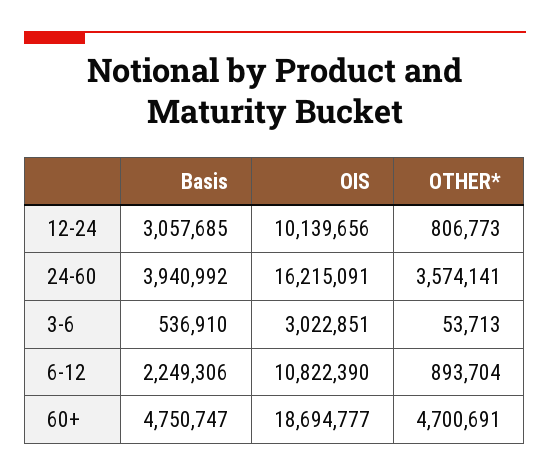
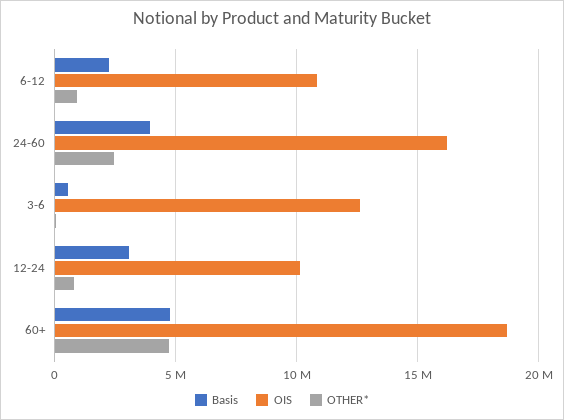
  {
    "Basis": {
      "12-24": 3057685,
      "24-60": 3940992,
      "3-6": 536910,
      "6-12": 2249306,
      "60+": 4750747
    },
    "OIS": {
      "12-24": 10139656,
      "24-60": 16215091,
-     "3-6": 3022851,
+     "3-6": 12500000,
      "6-12": 10822390,
      "60+": 18694777
    },
    "OTHER*": {
      "12-24": 806773,
-     "24-60": 3574141,
+     "24-60": 2500000,
      "3-6": 53713,
      "6-12": 893704,
      "60+": 4700691
    }
  }

